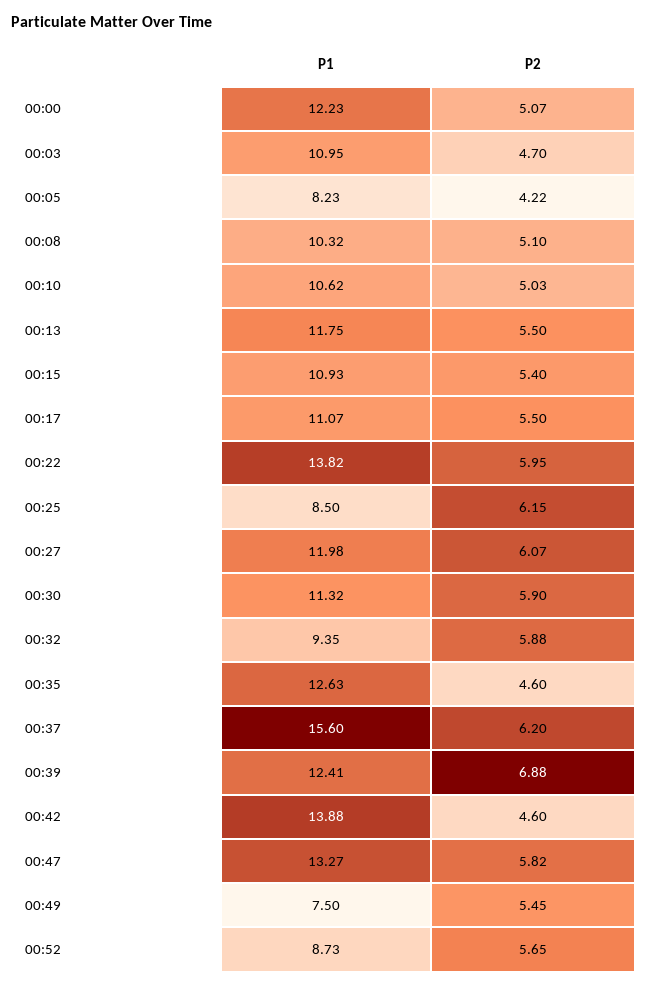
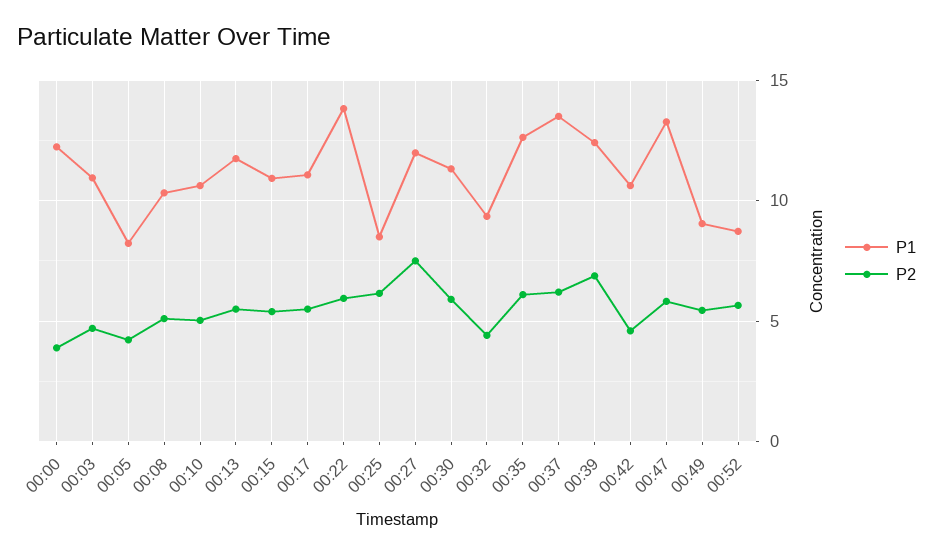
  {
    "P1": {
      "00:00": 12.23,
      "00:03": 10.95,
      "00:05": 8.23,
      "00:08": 10.32,
      "00:10": 10.62,
      "00:13": 11.75,
      "00:15": 10.93,
      "00:17": 11.07,
      "00:22": 13.82,
      "00:25": 8.5,
      "00:27": 11.98,
      "00:30": 11.32,
      "00:32": 9.35,
      "00:35": 12.63,
-     "00:37": 15.6,
+     "00:37": 13.5,
      "00:39": 12.41,
-     "00:42": 13.88,
+     "00:42": 10.5,
      "00:47": 13.27,
-     "00:49": 7.5,
+     "00:49": 9,
      "00:52": 8.73
    },
    "P2": {
-     "00:00": 5.07,
+     "00:00": 4,
      "00:03": 4.7,
      "00:05": 4.22,
      "00:08": 5.1,
      "00:10": 5.03,
      "00:13": 5.5,
      "00:15": 5.4,
      "00:17": 5.5,
      "00:22": 5.95,
      "00:25": 6.15,
-     "00:27": 6.07,
+     "00:27": 7.5,
      "00:30": 5.9,
-     "00:32": 5.88,
+     "00:32": 4.5,
-     "00:35": 4.6,
+     "00:35": 6,
      "00:37": 6.2,
      "00:39": 6.88,
      "00:42": 4.6,
      "00:47": 5.82,
      "00:49": 5.45,
      "00:52": 5.65
    }
  }

